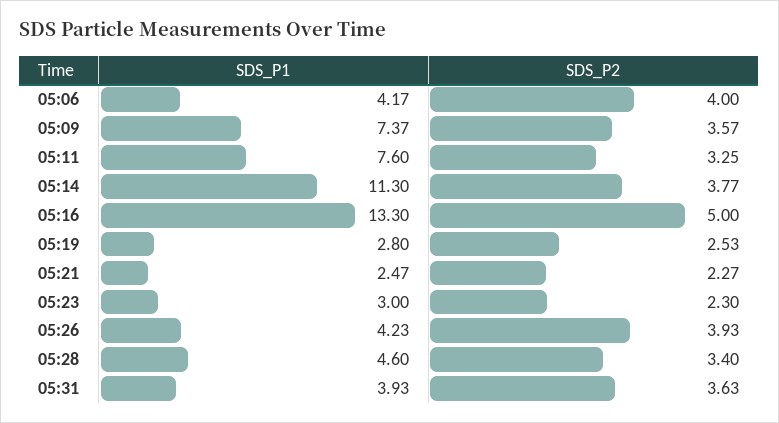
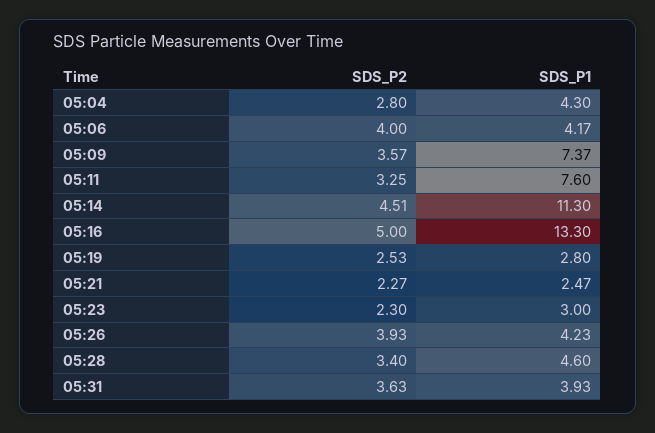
  {
    "SDS_P1": {
      "05:06": 4.17,
      "05:09": 7.37,
      "05:11": 7.6,
      "05:14": 11.3,
      "05:16": 13.3,
      "05:19": 2.8,
      "05:21": 2.47,
      "05:23": 3,
      "05:26": 4.23,
      "05:28": 4.6,
-     "05:31": 3.93
+     "05:31": 3.93,
+     "05:04": 4.3
    },
    "SDS_P2": {
      "05:06": 4,
      "05:09": 3.57,
      "05:11": 3.25,
-     "05:14": 3.77,
+     "05:14": 4.51,
      "05:16": 5,
      "05:19": 2.53,
      "05:21": 2.27,
      "05:23": 2.3,
      "05:26": 3.93,
      "05:28": 3.4,
-     "05:31": 3.63
+     "05:31": 3.63,
+     "05:04": 2.8
    }
  }

